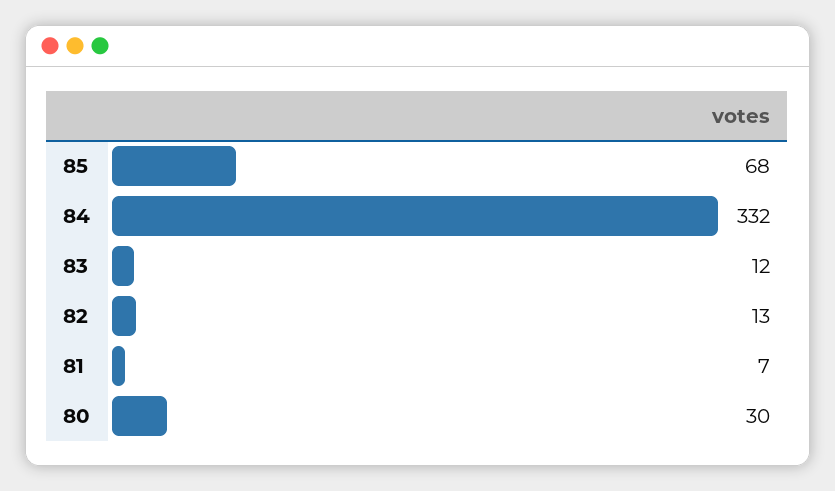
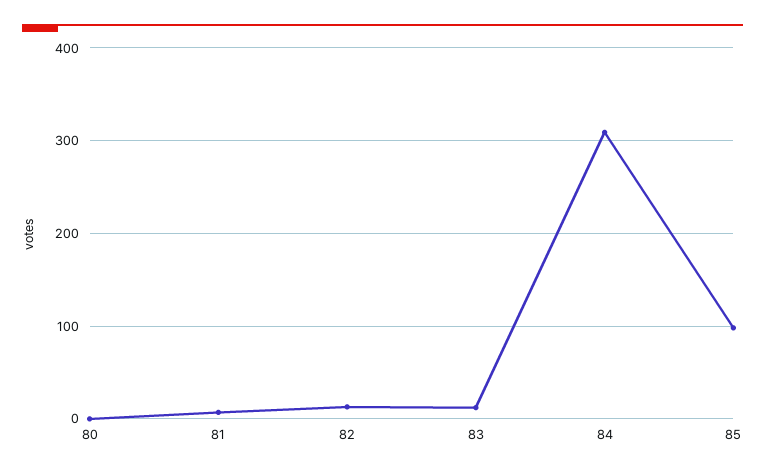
  {
-   "85": 68,
+   "85": 100,
-   "84": 332,
+   "84": 310,
    "83": 12,
    "82": 13,
    "81": 7,
-   "80": 30
+   "80": 0
  }

